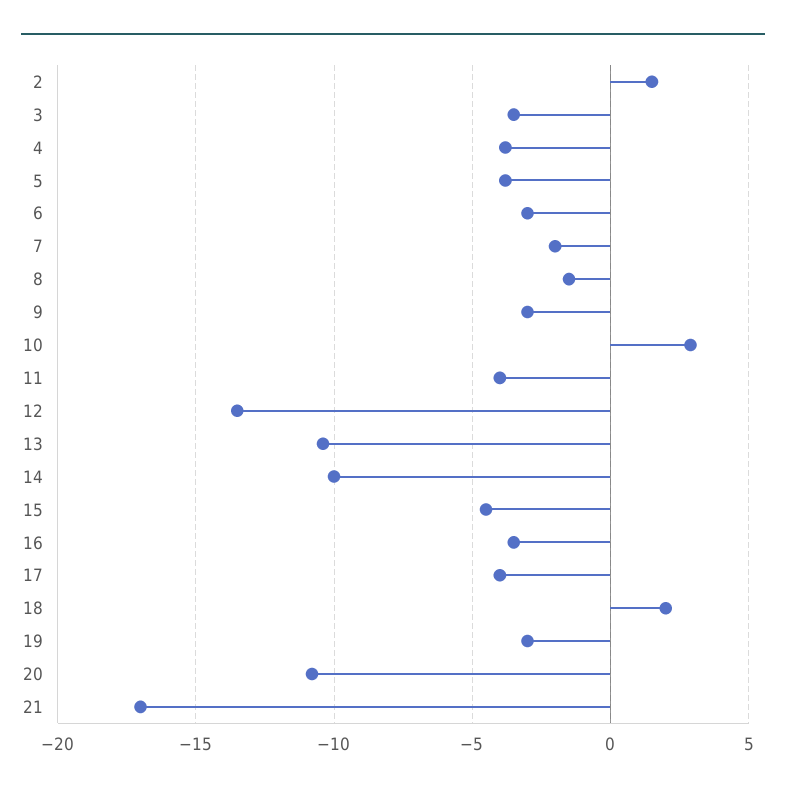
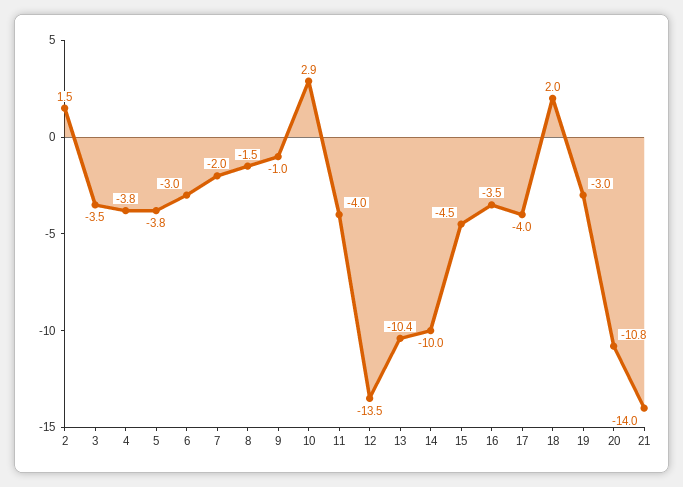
  {
    "2": 1.5,
    "3": -3.5,
    "4": -3.8,
    "5": -3.8,
    "6": -3,
    "7": -2,
    "8": -1.5,
-   "9": -3,
+   "9": -1,
    "10": 2.9,
    "11": -4,
    "12": -13.5,
    "13": -10.4,
    "14": -10,
    "15": -4.5,
    "16": -3.5,
    "17": -4,
    "18": 2,
    "19": -3,
    "20": -10.8,
-   "21": -17
+   "21": -14
  }

